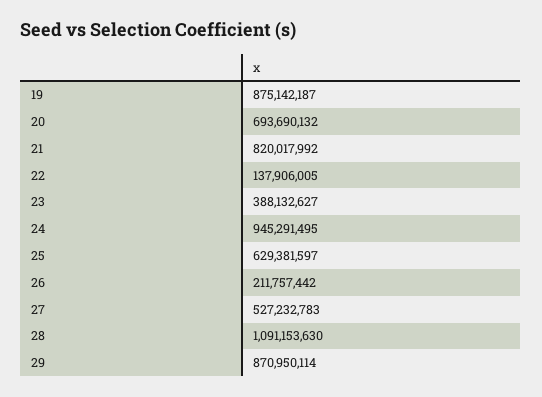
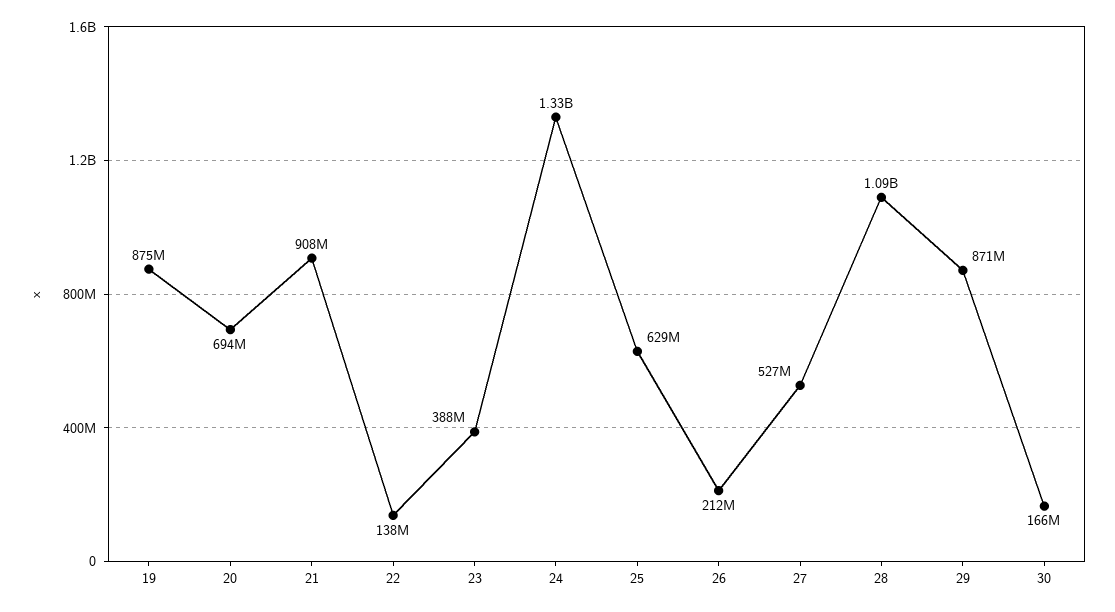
  {
    "19": 875142187,
    "20": 693690132,
-   "21": 820017992,
+   "21": 908000000,
    "22": 137906005,
    "23": 388132627,
-   "24": 945291495,
+   "24": 1330000000,
    "25": 629381597,
    "26": 211757442,
    "27": 527232783,
    "28": 1091153630,
-   "29": 870950114
+   "29": 870950114,
+   "30": 166000000
  }

